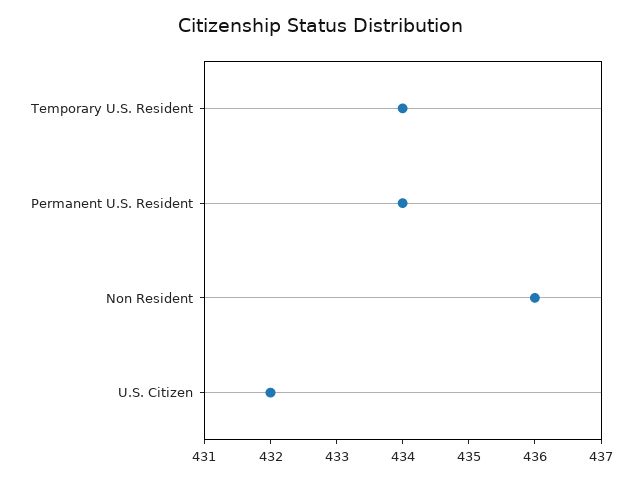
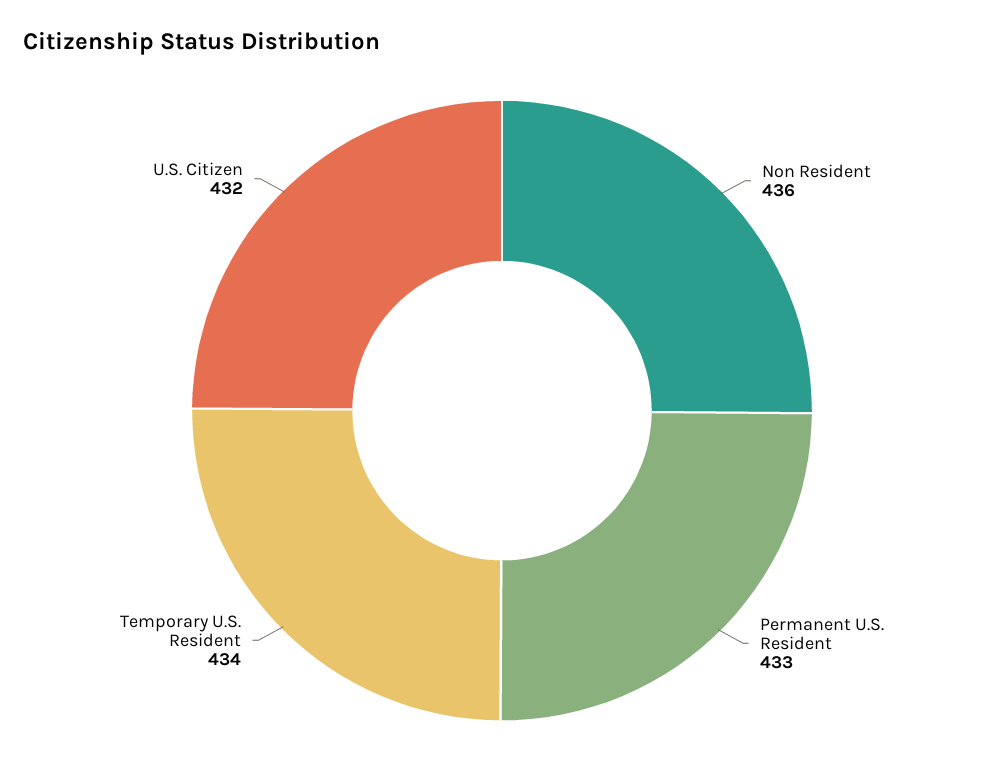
  {
    "Temporary U.S. Resident": 434,
-   "Permanent U.S. Resident": 434,
+   "Permanent U.S. Resident": 433,
    "Non Resident": 436,
    "U.S. Citizen": 432
  }

